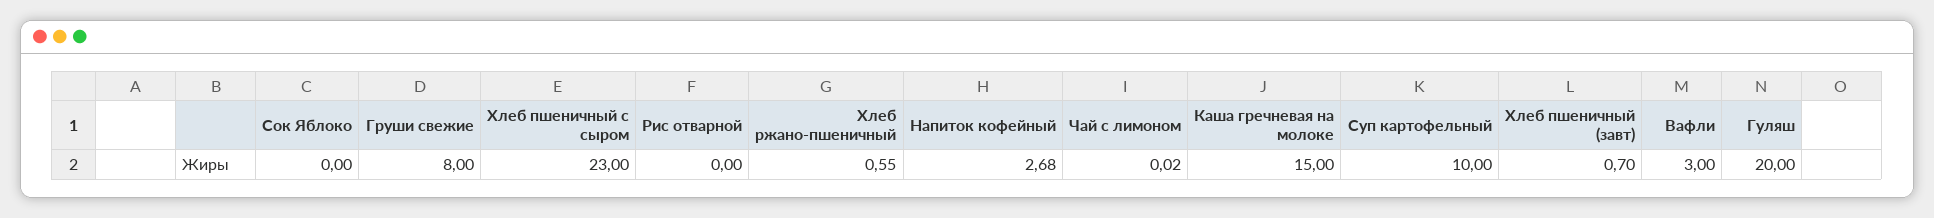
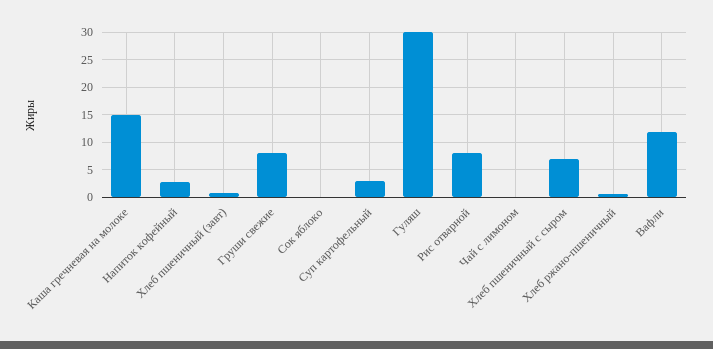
  {
    "Сок Яблоко": 0,
    "Груши свежие": 8,
-   "Хлеб пшеничный с сыром": 23,
+   "Хлеб пшеничный с сыром": 7.5,
-   "Рис отварной": 0,
+   "Рис отварной": 7.5,
    "Хлеб ржано-пшеничный": 0.55,
    "Напиток кофейный": 2.68,
    "Чай с лимоном": 0.02,
    "Каша гречневая на молоке": 15,
-   "Суп картофельный": 10,
+   "Суп картофельный": 2.5,
    "Хлеб пшеничный (завт)": 0.7,
-   "Вафли": 3,
+   "Вафли": 12.5,
-   "Гуляш": 20
+   "Гуляш": 30
  }

